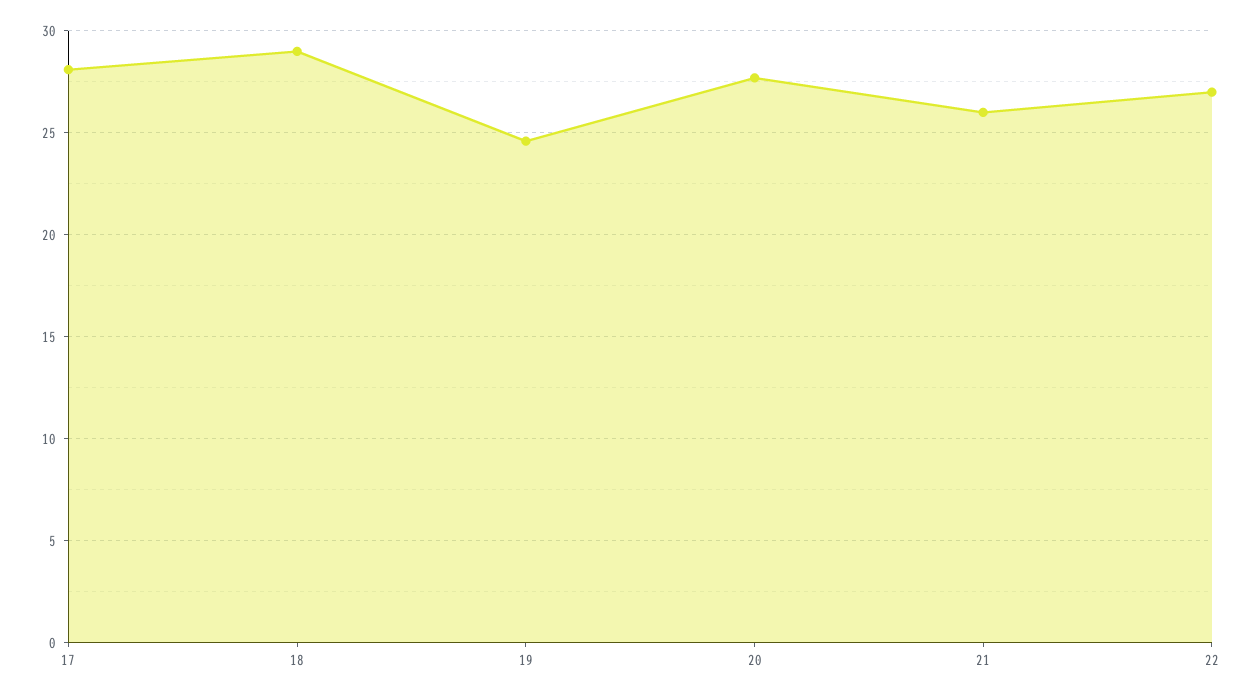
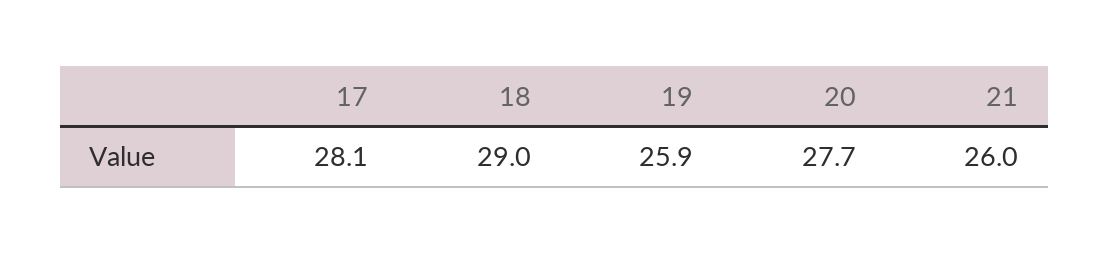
  {
    "17": 28.1,
    "18": 29,
-   "19": 24.5,
+   "19": 25.9,
    "20": 27.7,
-   "21": 26,
+   "21": 26
-   "22": 27
  }

